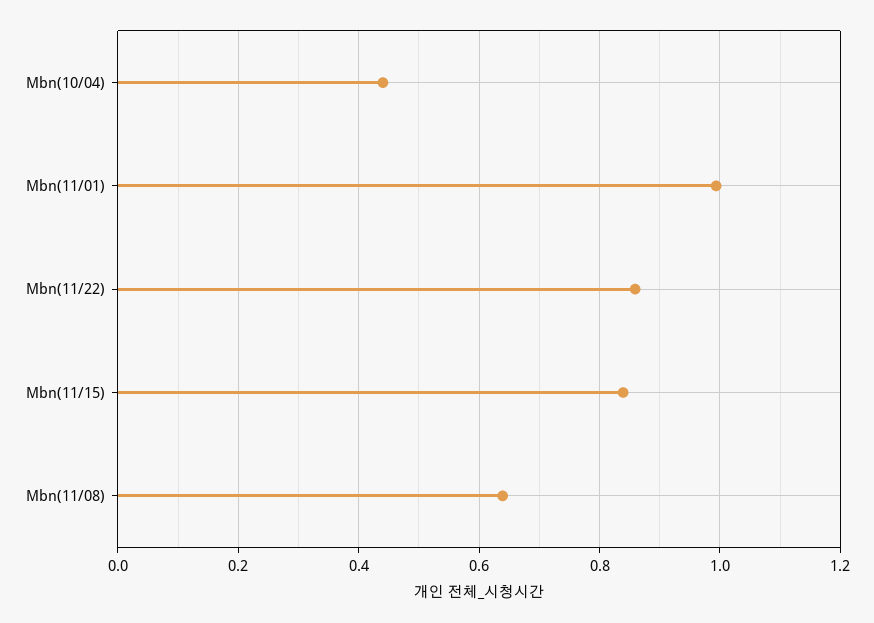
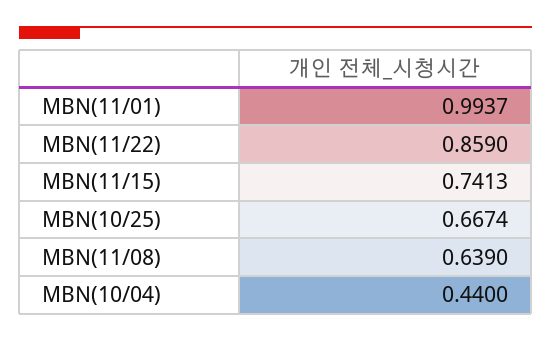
  {
    "Mbn(10/04)": 0.44,
    "Mbn(11/01)": 0.9937,
    "Mbn(11/22)": 0.859,
-   "Mbn(11/15)": 0.84,
+   "Mbn(11/15)": 0.7413,
-   "Mbn(11/08)": 0.639
+   "Mbn(11/08)": 0.639,
+   "MBN(10/25)": 0.6674
  }

